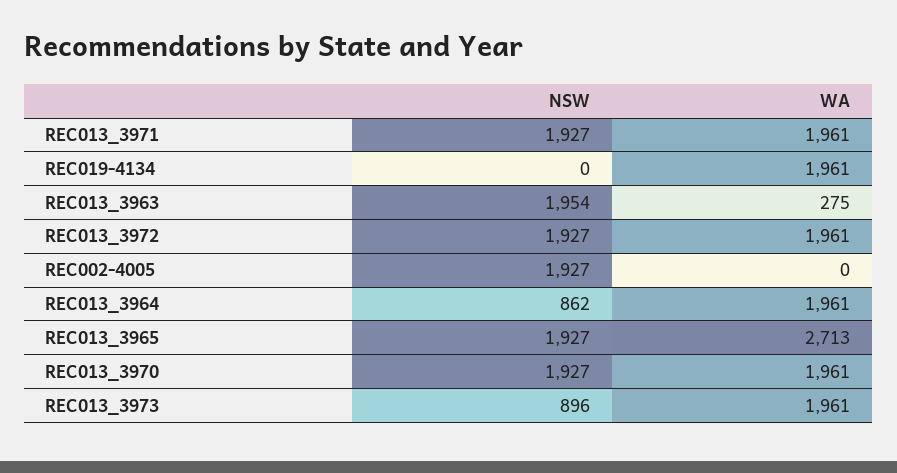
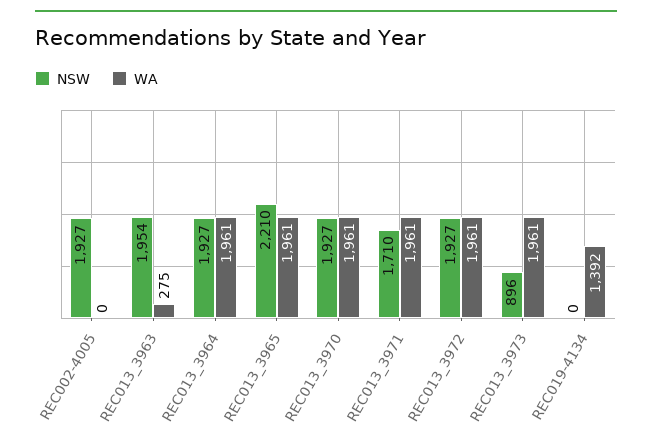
  {
    "NSW": {
-     "REC013_3971": 1927,
+     "REC013_3971": 1710,
      "REC019-4134": 0,
      "REC013_3963": 1954,
      "REC013_3972": 1927,
      "REC002-4005": 1927,
-     "REC013_3964": 862,
+     "REC013_3964": 1927,
-     "REC013_3965": 1927,
+     "REC013_3965": 2210,
      "REC013_3970": 1927,
      "REC013_3973": 896
    },
    "WA": {
      "REC013_3971": 1961,
-     "REC019-4134": 1961,
+     "REC019-4134": 1392,
      "REC013_3963": 275,
      "REC013_3972": 1961,
      "REC002-4005": 0,
      "REC013_3964": 1961,
-     "REC013_3965": 2713,
+     "REC013_3965": 1961,
      "REC013_3970": 1961,
      "REC013_3973": 1961
    }
  }

